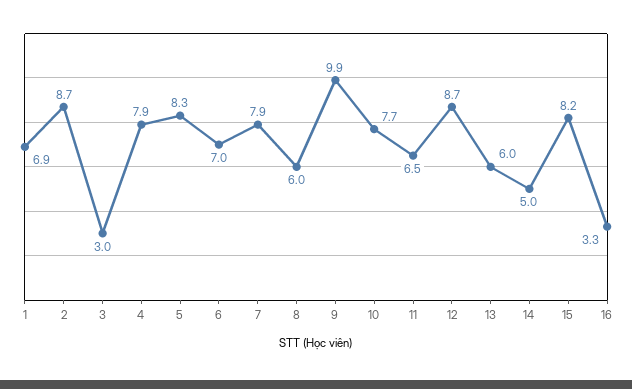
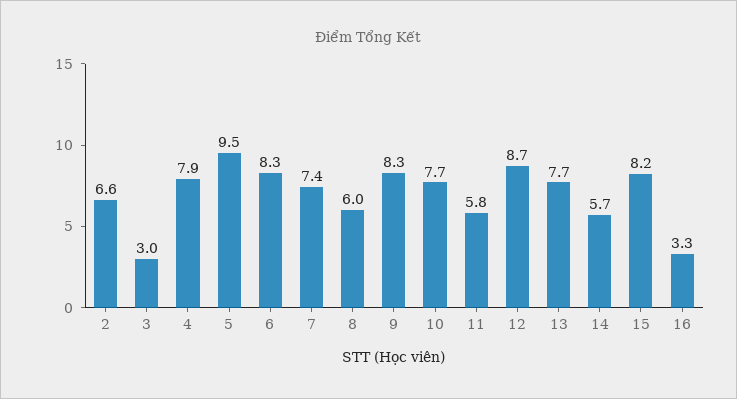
  {
-   "1": 6.9,
-   "2": 8.7,
+   "2": 6.6,
    "3": 3,
    "4": 7.9,
-   "5": 8.3,
+   "5": 9.5,
-   "6": 7,
+   "6": 8.3,
-   "7": 7.9,
+   "7": 7.4,
    "8": 6,
-   "9": 9.9,
+   "9": 8.3,
    "10": 7.7,
-   "11": 6.5,
+   "11": 5.8,
    "12": 8.7,
-   "13": 6,
+   "13": 7.7,
-   "14": 5,
+   "14": 5.7,
    "15": 8.2,
    "16": 3.3
  }

